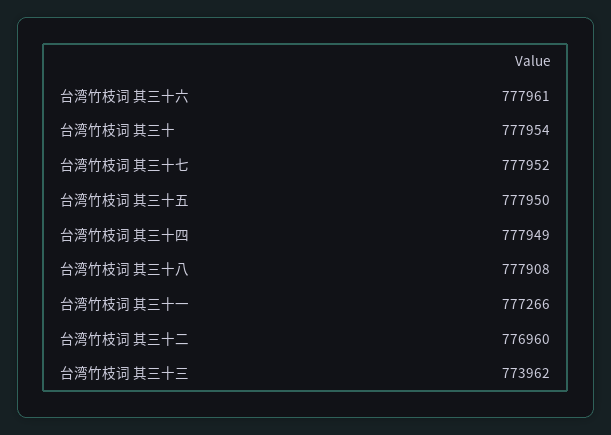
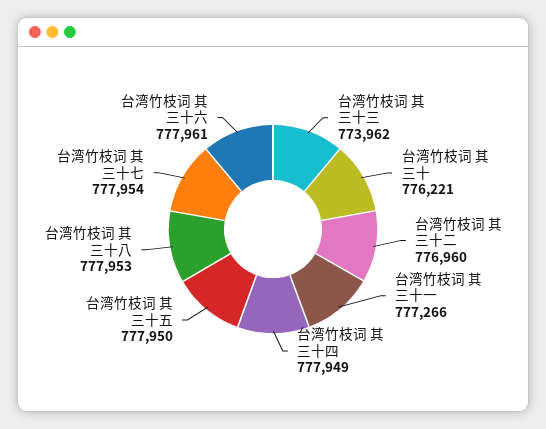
  {
    "台湾竹枝词 其三十六": 777961,
-   "台湾竹枝词 其三十": 777954,
+   "台湾竹枝词 其三十": 776221,
-   "台湾竹枝词 其三十七": 777952,
+   "台湾竹枝词 其三十七": 777954,
    "台湾竹枝词 其三十五": 777950,
    "台湾竹枝词 其三十四": 777949,
-   "台湾竹枝词 其三十八": 777908,
+   "台湾竹枝词 其三十八": 777953,
    "台湾竹枝词 其三十一": 777266,
    "台湾竹枝词 其三十二": 776960,
    "台湾竹枝词 其三十三": 773962
  }

